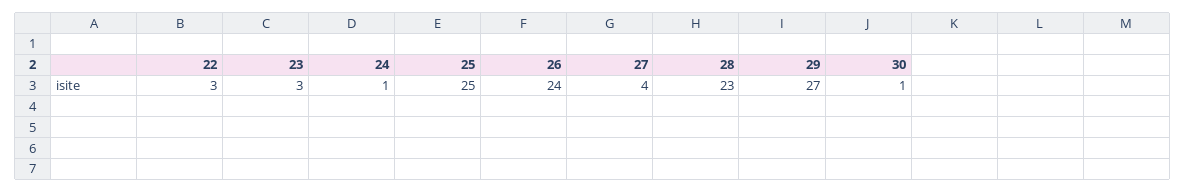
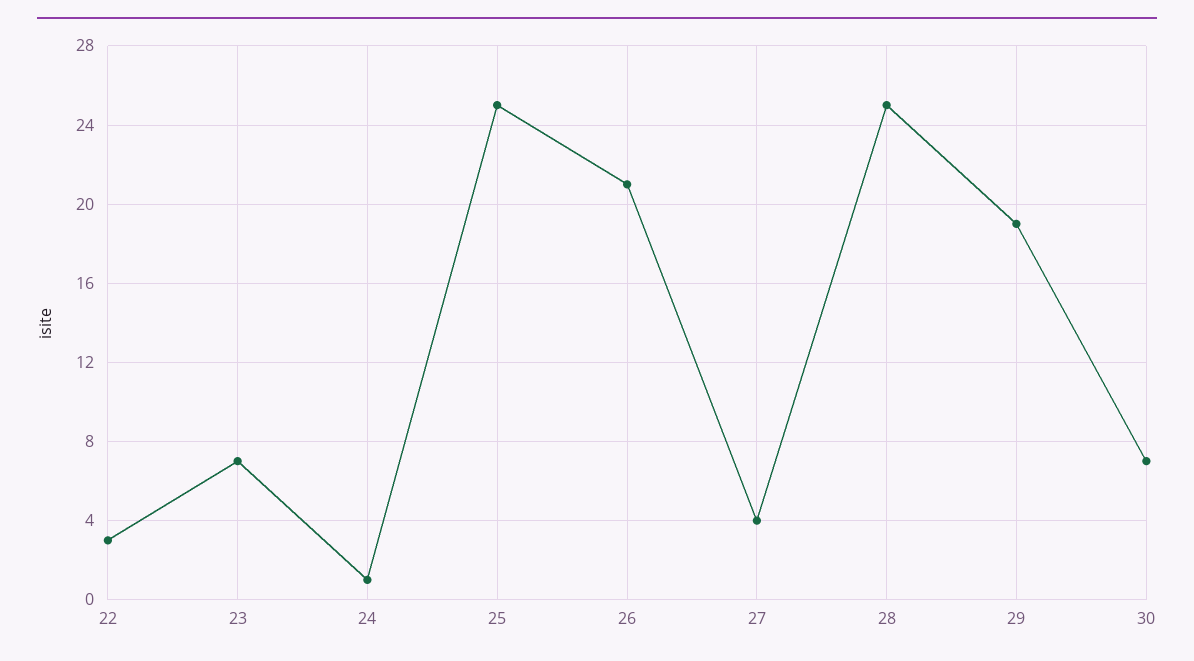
  {
    "22": 3,
-   "23": 3,
+   "23": 7,
    "24": 1,
    "25": 25,
-   "26": 24,
+   "26": 21,
    "27": 4,
-   "28": 23,
+   "28": 25,
-   "29": 27,
+   "29": 19,
-   "30": 1
+   "30": 7
  }

